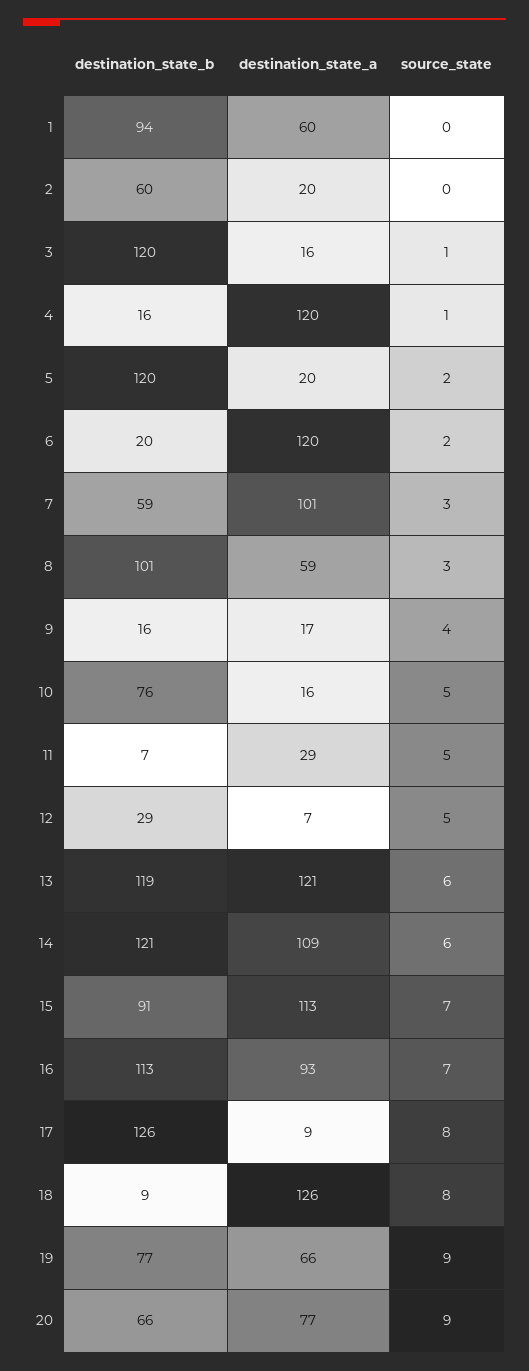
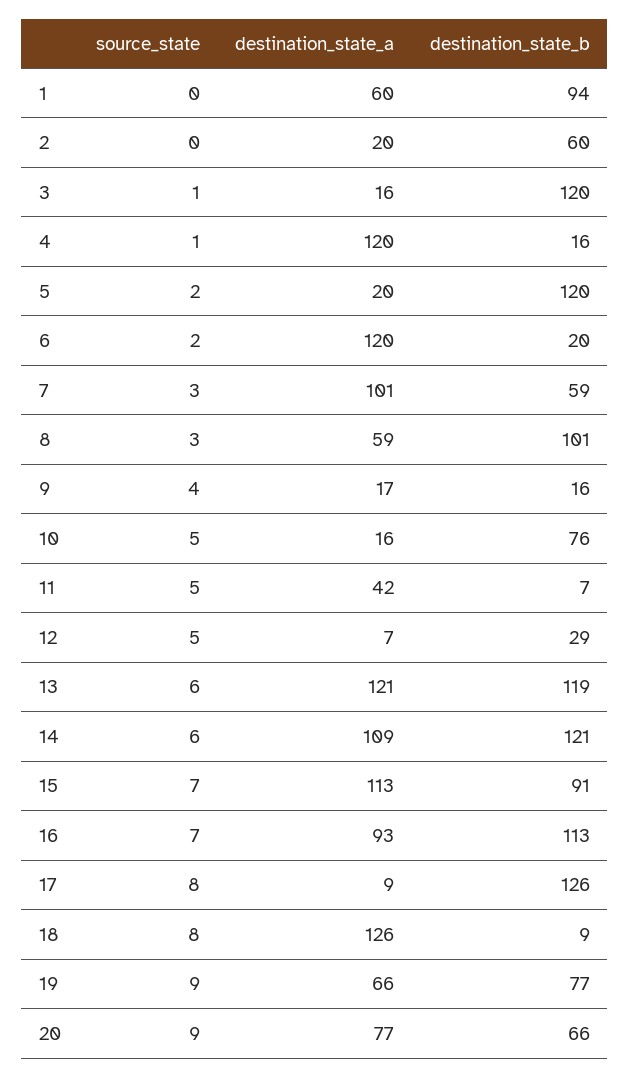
  {
    "destination_state_b": {
      "1": 94,
      "2": 60,
      "3": 120,
      "4": 16,
      "5": 120,
      "6": 20,
      "7": 59,
      "8": 101,
      "9": 16,
      "10": 76,
      "11": 7,
      "12": 29,
      "13": 119,
      "14": 121,
      "15": 91,
      "16": 113,
      "17": 126,
      "18": 9,
      "19": 77,
      "20": 66
    },
    "destination_state_a": {
      "1": 60,
      "2": 20,
      "3": 16,
      "4": 120,
      "5": 20,
      "6": 120,
      "7": 101,
      "8": 59,
      "9": 17,
      "10": 16,
-     "11": 29,
+     "11": 42,
      "12": 7,
      "13": 121,
      "14": 109,
      "15": 113,
      "16": 93,
      "17": 9,
      "18": 126,
      "19": 66,
      "20": 77
    },
    "source_state": {
      "1": 0,
      "2": 0,
      "3": 1,
      "4": 1,
      "5": 2,
      "6": 2,
      "7": 3,
      "8": 3,
      "9": 4,
      "10": 5,
      "11": 5,
      "12": 5,
      "13": 6,
      "14": 6,
      "15": 7,
      "16": 7,
      "17": 8,
      "18": 8,
      "19": 9,
      "20": 9
    }
  }

